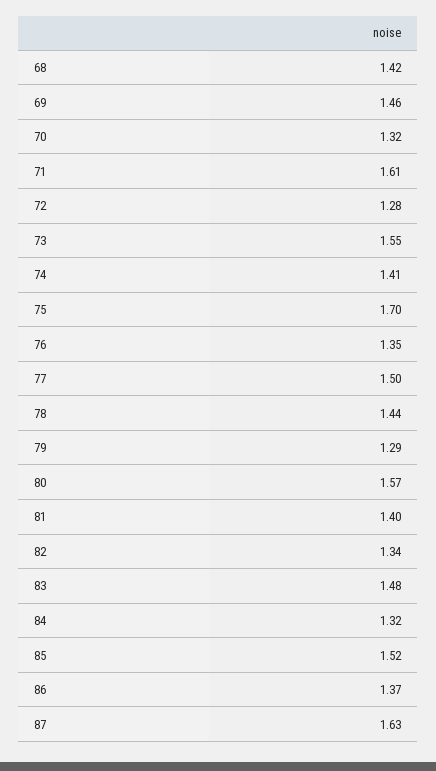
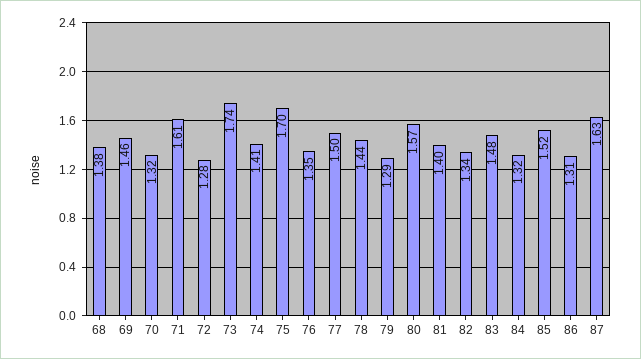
  {
-   "68": 1.42,
+   "68": 1.38,
    "69": 1.46,
    "70": 1.32,
    "71": 1.61,
    "72": 1.28,
-   "73": 1.55,
+   "73": 1.74,
    "74": 1.41,
    "75": 1.7,
    "76": 1.35,
    "77": 1.5,
    "78": 1.44,
    "79": 1.29,
    "80": 1.57,
    "81": 1.4,
    "82": 1.34,
    "83": 1.48,
    "84": 1.32,
    "85": 1.52,
-   "86": 1.37,
+   "86": 1.31,
    "87": 1.63
  }

